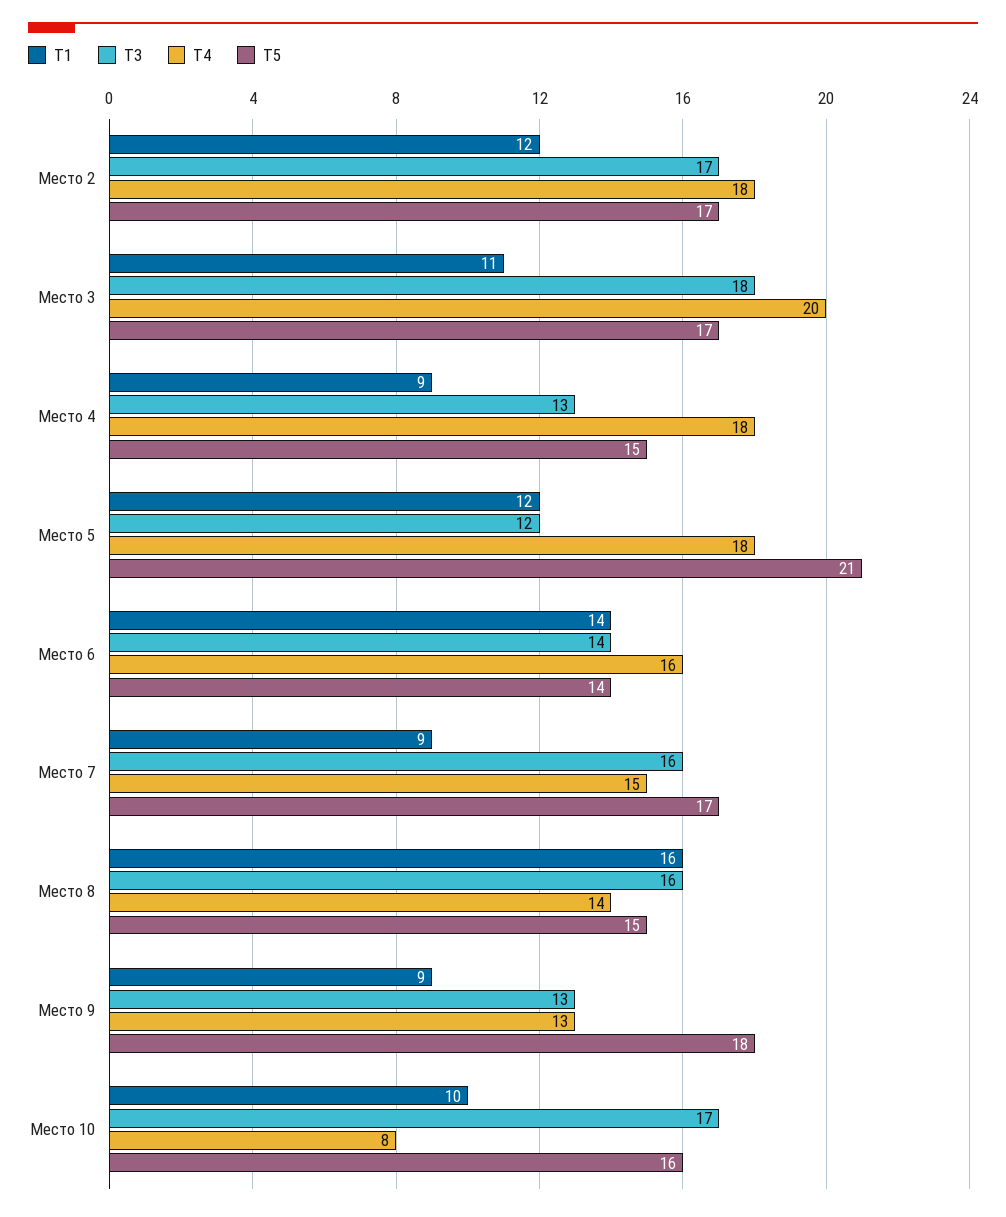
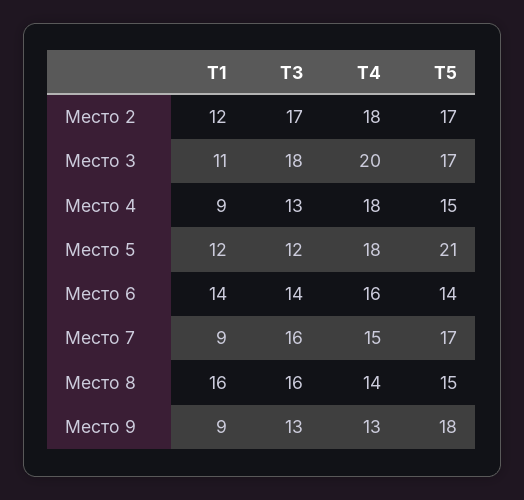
  {
    "T1": {
      "Место 2": 12,
      "Место 3": 11,
      "Место 4": 9,
      "Место 5": 12,
      "Место 6": 14,
      "Место 7": 9,
      "Место 8": 16,
-     "Место 9": 9,
+     "Место 9": 9
-     "Место 10": 10
    },
    "T3": {
      "Место 2": 17,
      "Место 3": 18,
      "Место 4": 13,
      "Место 5": 12,
      "Место 6": 14,
      "Место 7": 16,
      "Место 8": 16,
-     "Место 9": 13,
+     "Место 9": 13
-     "Место 10": 17
    },
    "T4": {
      "Место 2": 18,
      "Место 3": 20,
      "Место 4": 18,
      "Место 5": 18,
      "Место 6": 16,
      "Место 7": 15,
      "Место 8": 14,
-     "Место 9": 13,
+     "Место 9": 13
-     "Место 10": 8
    },
    "T5": {
      "Место 2": 17,
      "Место 3": 17,
      "Место 4": 15,
      "Место 5": 21,
      "Место 6": 14,
      "Место 7": 17,
      "Место 8": 15,
-     "Место 9": 18,
+     "Место 9": 18
-     "Место 10": 16
    }
  }

